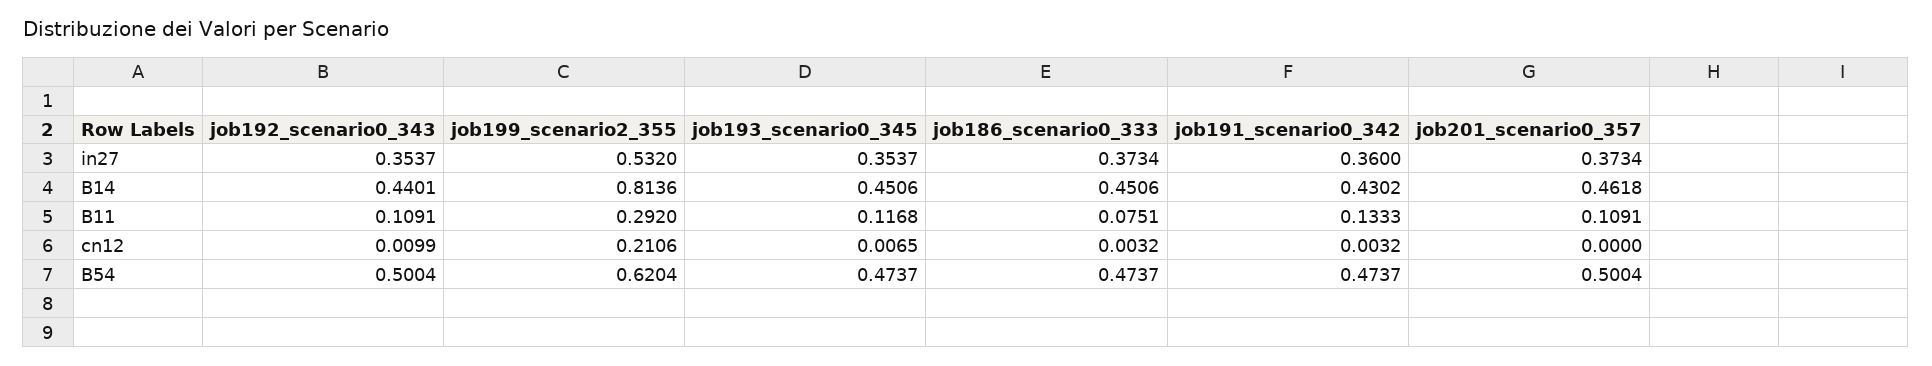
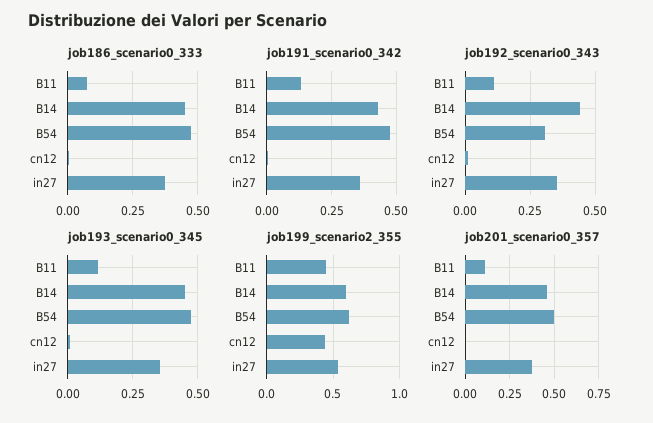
  {
    "job192_scenario0_343": {
      "in27": 0.3537,
      "B14": 0.4401,
      "B11": 0.1091,
      "cn12": 0.0099,
-     "B54": 0.5004
+     "B54": 0.3
    },
    "job199_scenario2_355": {
      "in27": 0.532,
-     "B14": 0.8136,
+     "B14": 0.6,
-     "B11": 0.292,
+     "B11": 0.45,
-     "cn12": 0.2106,
+     "cn12": 0.45,
      "B54": 0.6204
    },
    "job193_scenario0_345": {
      "in27": 0.3537,
      "B14": 0.4506,
      "B11": 0.1168,
      "cn12": 0.0065,
      "B54": 0.4737
    },
    "job186_scenario0_333": {
      "in27": 0.3734,
      "B14": 0.4506,
      "B11": 0.0751,
      "cn12": 0.0032,
      "B54": 0.4737
    },
    "job191_scenario0_342": {
      "in27": 0.36,
      "B14": 0.4302,
      "B11": 0.1333,
      "cn12": 0.0032,
      "B54": 0.4737
    },
    "job201_scenario0_357": {
      "in27": 0.3734,
      "B14": 0.4618,
      "B11": 0.1091,
      "cn12": 0,
      "B54": 0.5004
    }
  }

